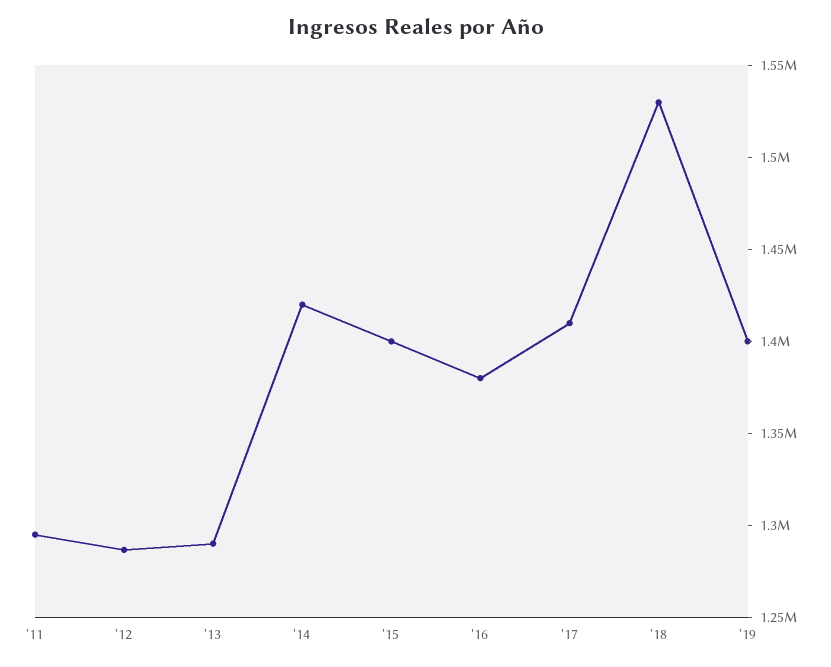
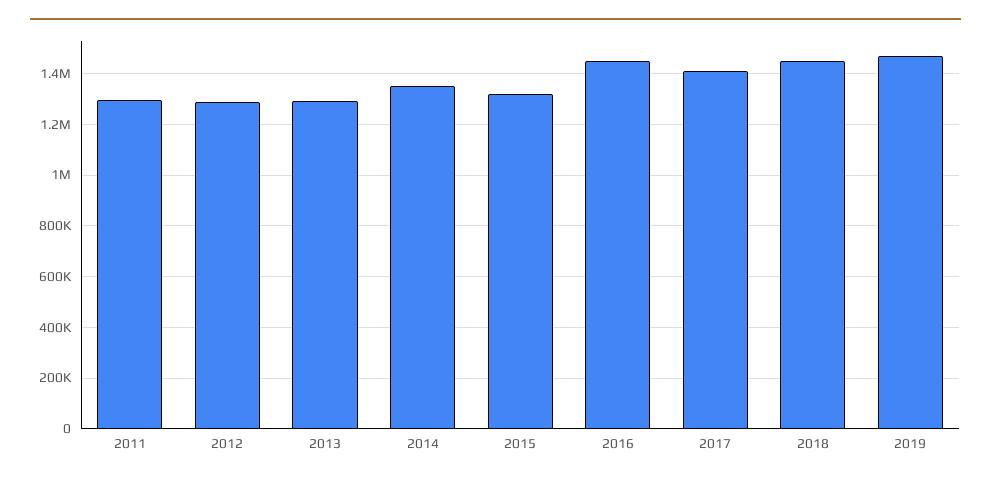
  {
    "'11": 1290000,
    "'12": 1290000,
    "'13": 1290000,
-   "'14": 1420000,
+   "'14": 1350000,
-   "'15": 1400000,
+   "'15": 1325000,
-   "'16": 1380000,
+   "'16": 1450000,
    "'17": 1410000,
-   "'18": 1530000,
+   "'18": 1450000,
-   "'19": 1400000
+   "'19": 1475000
  }

